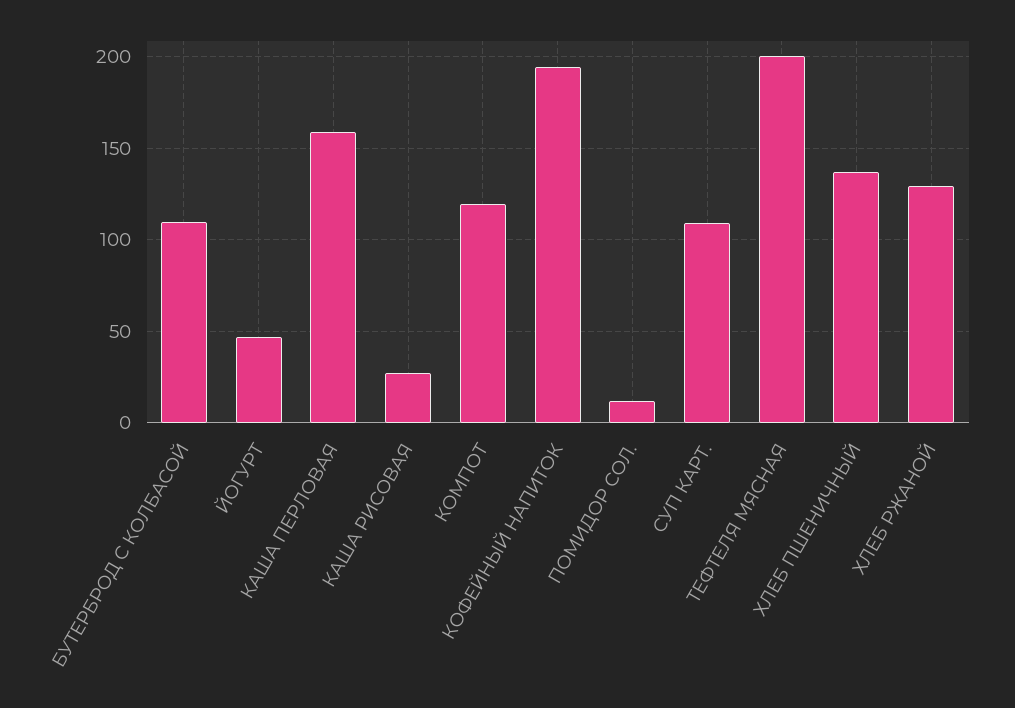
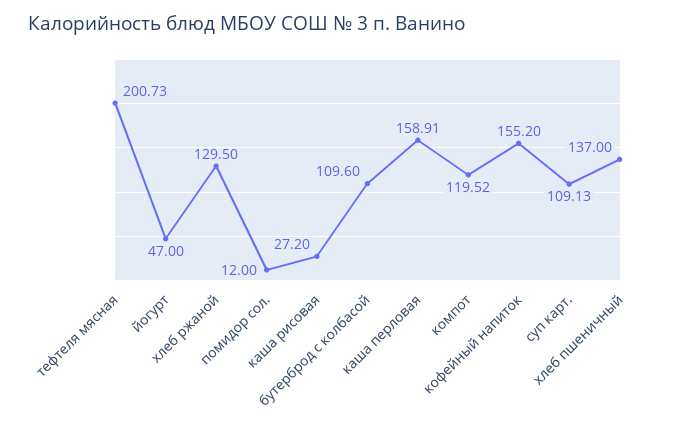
  {
    "БУТЕРБРОД С КОЛБАСОЙ": 109.6,
    "ЙОГУРТ": 47,
    "КАША ПЕРЛОВАЯ": 158.91,
    "КАША РИСОВАЯ": 27.2,
    "КОМПОТ": 119.52,
-   "КОФЕЙНЫЙ НАПИТОК": 195,
+   "КОФЕЙНЫЙ НАПИТОК": 155.2,
    "ПОМИДОР СОЛ.": 12,
    "СУП КАРТ.": 109.13,
    "ТЕФТЕЛЯ МЯСНАЯ": 200.73,
    "ХЛЕБ ПШЕНИЧНЫЙ": 137,
    "ХЛЕБ РЖАНОЙ": 129.5
  }

